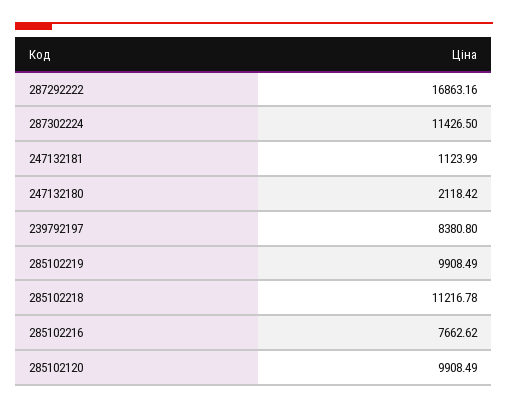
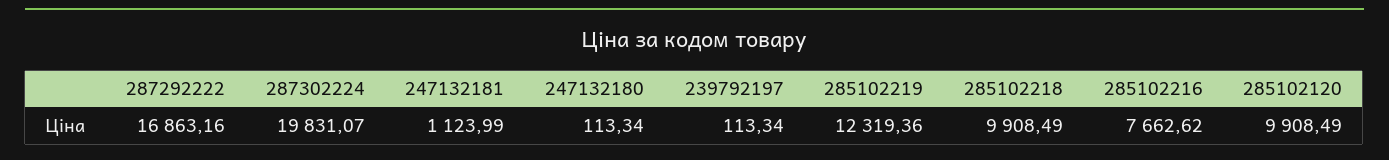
  {
    "287292222": 16863.16,
-   "287302224": 11426.5,
+   "287302224": 19831.07,
    "247132181": 1123.99,
-   "247132180": 2118.42,
+   "247132180": 113.34,
-   "239792197": 8380.8,
+   "239792197": 113.34,
-   "285102219": 9908.49,
+   "285102219": 12319.36,
-   "285102218": 11216.78,
+   "285102218": 9908.49,
    "285102216": 7662.62,
    "285102120": 9908.49
  }

